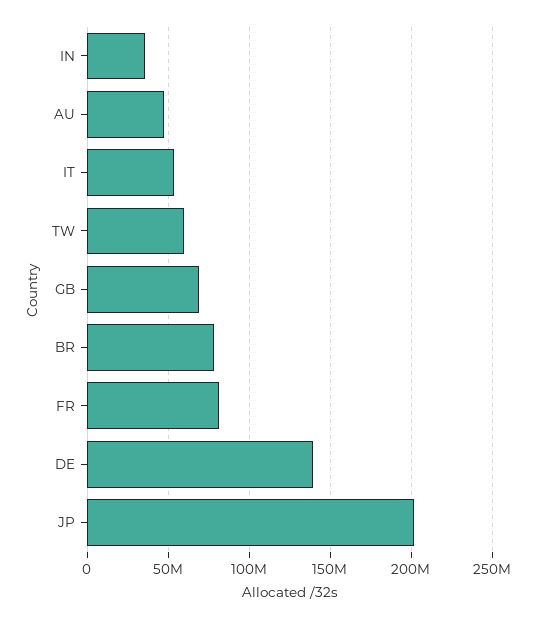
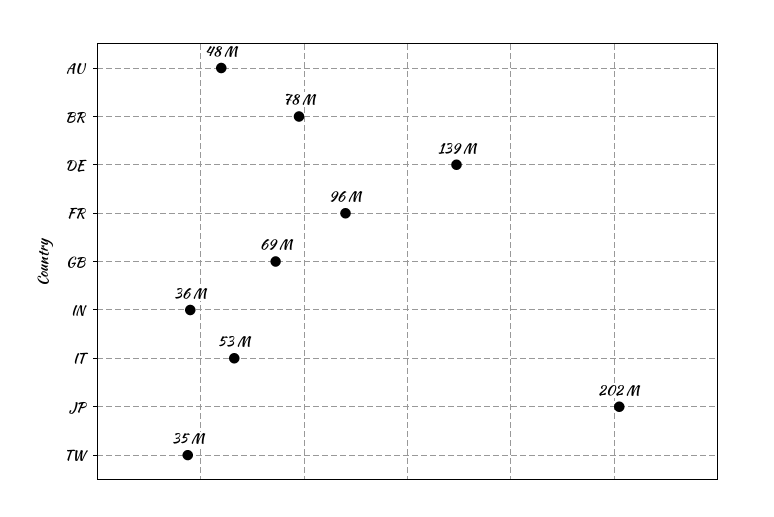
  {
    "IN": 36000000,
    "AU": 48000000,
    "IT": 53000000,
-   "TW": 60000000,
+   "TW": 35000000,
    "GB": 69000000,
    "BR": 78000000,
-   "FR": 80000000,
+   "FR": 96000000,
    "DE": 139000000,
    "JP": 202000000
  }

